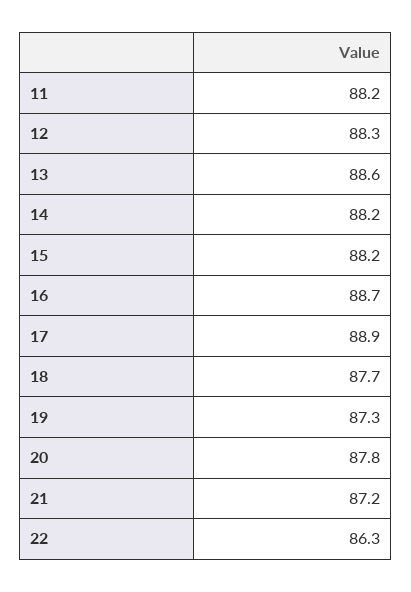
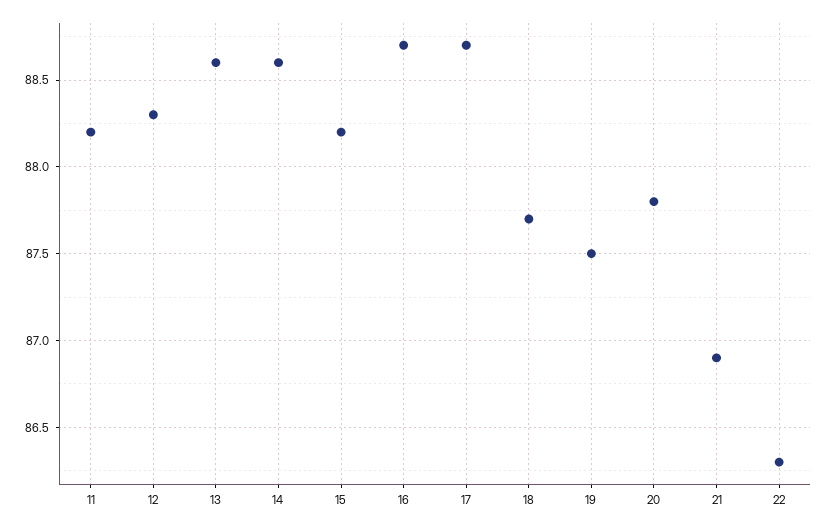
  {
    "11": 88.2,
    "12": 88.3,
    "13": 88.6,
-   "14": 88.2,
+   "14": 88.6,
    "15": 88.2,
    "16": 88.7,
-   "17": 88.9,
+   "17": 88.7,
    "18": 87.7,
-   "19": 87.3,
+   "19": 87.5,
    "20": 87.8,
-   "21": 87.2,
+   "21": 86.9,
    "22": 86.3
  }

